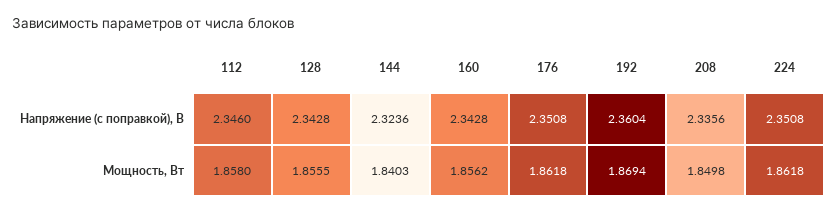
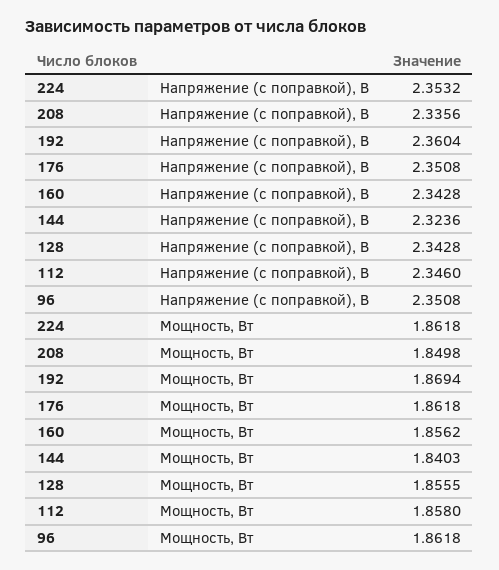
  {
    "112": {
      "Напряжение (с поправкой), В": 2.346,
      "Мощность, Вт": 1.858
    },
    "128": {
      "Напряжение (с поправкой), В": 2.3428,
      "Мощность, Вт": 1.8555
    },
    "144": {
      "Напряжение (с поправкой), В": 2.3236,
      "Мощность, Вт": 1.8403
    },
    "160": {
      "Напряжение (с поправкой), В": 2.3428,
      "Мощность, Вт": 1.8562
    },
    "176": {
      "Напряжение (с поправкой), В": 2.3508,
      "Мощность, Вт": 1.8618
    },
    "192": {
      "Напряжение (с поправкой), В": 2.3604,
      "Мощность, Вт": 1.8694
    },
    "208": {
      "Напряжение (с поправкой), В": 2.3356,
      "Мощность, Вт": 1.8498
    },
    "224": {
-     "Напряжение (с поправкой), В": 2.3508,
+     "Напряжение (с поправкой), В": 2.3532,
      "Мощность, Вт": 1.8618
-   }
+   },
+   "96": {
+     "Напряжение (с поправкой), В": 2.3508,
+     "Мощность, Вт": 1.8618
+   }
  }

